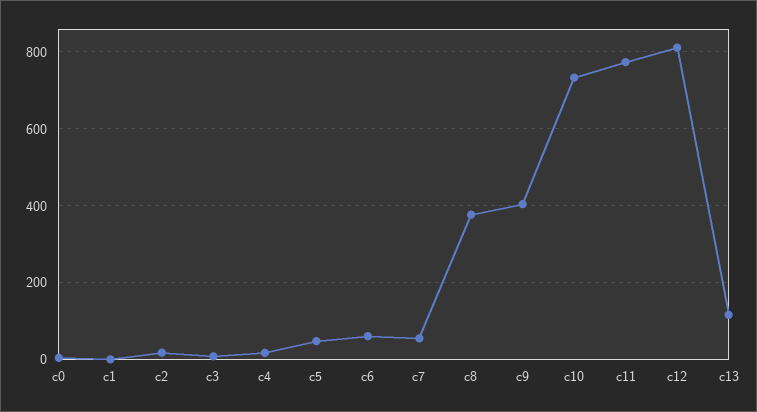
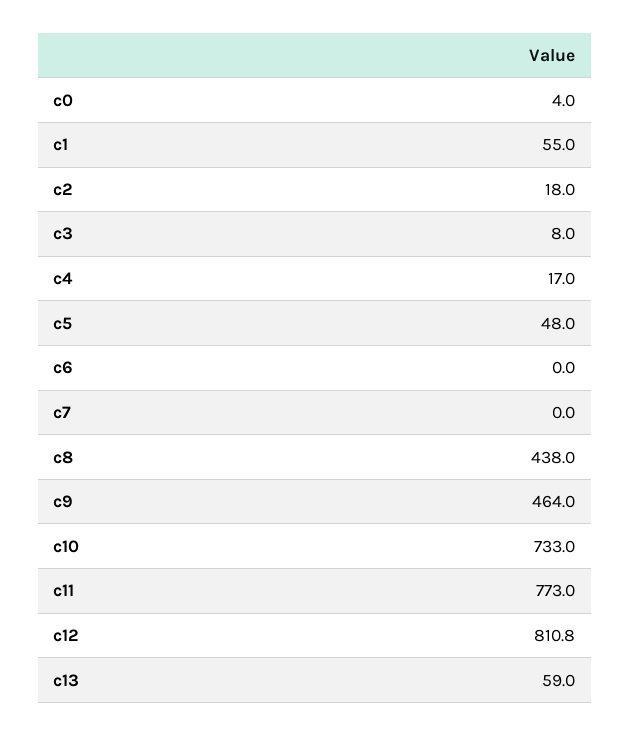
  {
    "c0": 4,
-   "c1": 0,
+   "c1": 55,
    "c2": 18,
    "c3": 8,
    "c4": 17,
    "c5": 48,
-   "c6": 60,
+   "c6": 0,
-   "c7": 60,
+   "c7": 0,
-   "c8": 380,
+   "c8": 438,
-   "c9": 400,
+   "c9": 464,
    "c10": 733,
    "c11": 773,
    "c12": 810.8,
-   "c13": 120
+   "c13": 59
  }

